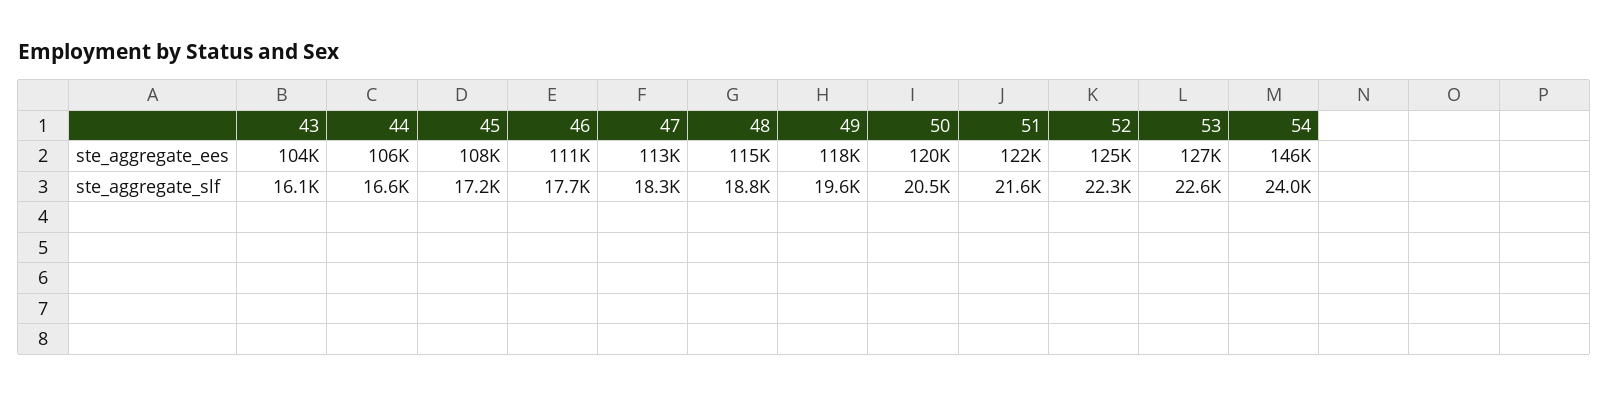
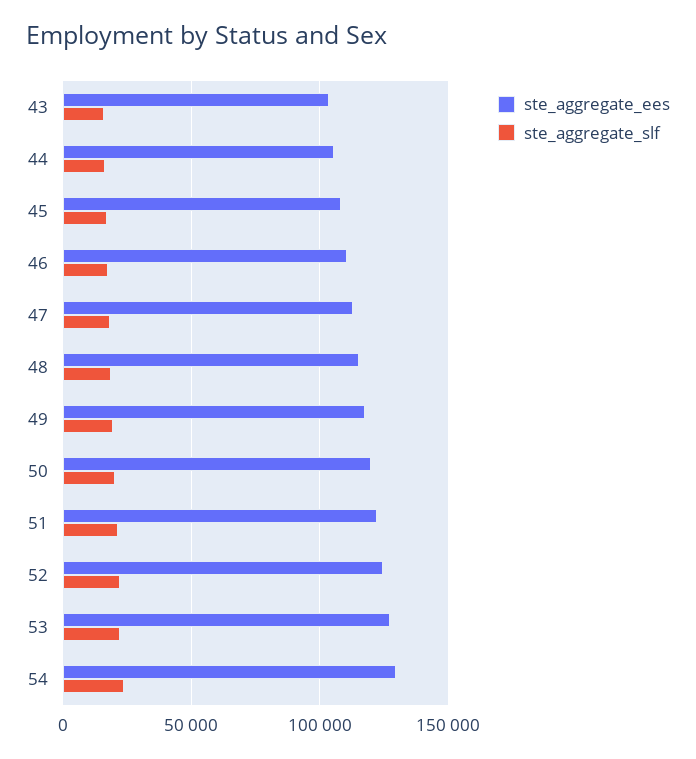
  {
    "ste_aggregate_ees": {
      "43": 104000,
      "44": 106000,
      "45": 108000,
      "46": 111000,
      "47": 113000,
      "48": 115000,
      "49": 118000,
      "50": 120000,
      "51": 122000,
      "52": 125000,
      "53": 127000,
-     "54": 146000
+     "54": 130000
    },
    "ste_aggregate_slf": {
      "43": 16100,
      "44": 16600,
      "45": 17200,
      "46": 17700,
      "47": 18300,
      "48": 18800,
      "49": 19600,
      "50": 20500,
      "51": 21600,
      "52": 22300,
      "53": 22600,
      "54": 24000
    }
  }

